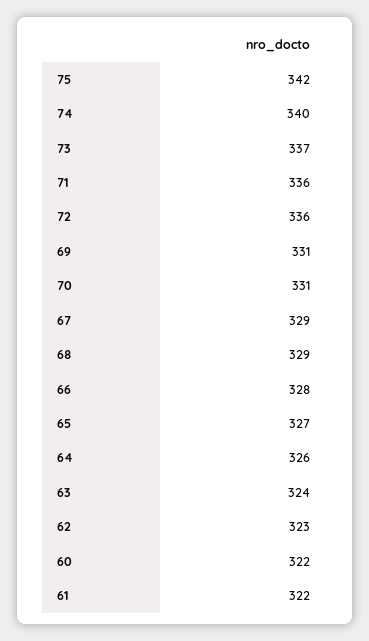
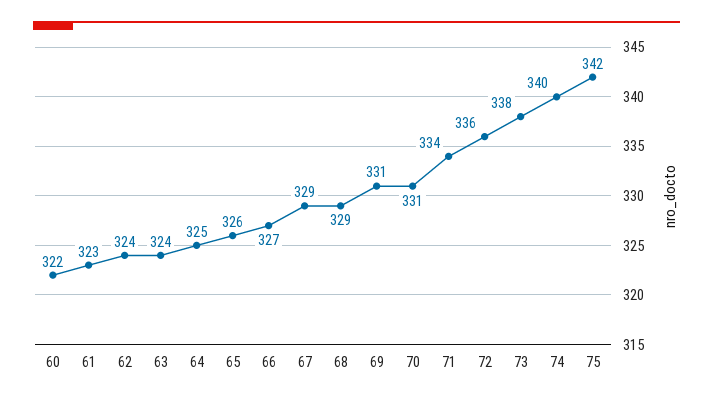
  {
    "75": 342,
    "74": 340,
-   "73": 337,
+   "73": 338,
-   "71": 336,
+   "71": 334,
    "72": 336,
    "69": 331,
    "70": 331,
    "67": 329,
    "68": 329,
-   "66": 328,
+   "66": 327,
-   "65": 327,
+   "65": 326,
-   "64": 326,
+   "64": 325,
    "63": 324,
-   "62": 323,
+   "62": 324,
    "60": 322,
-   "61": 322
+   "61": 323
  }

